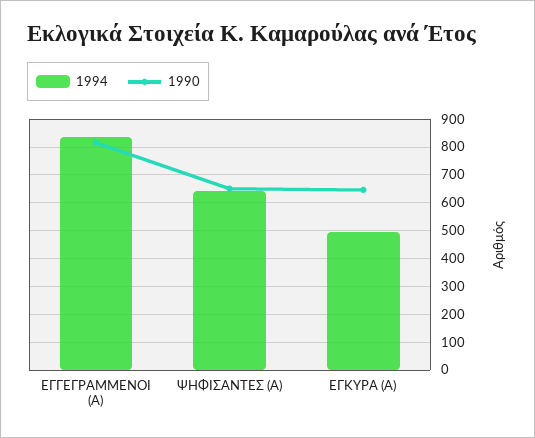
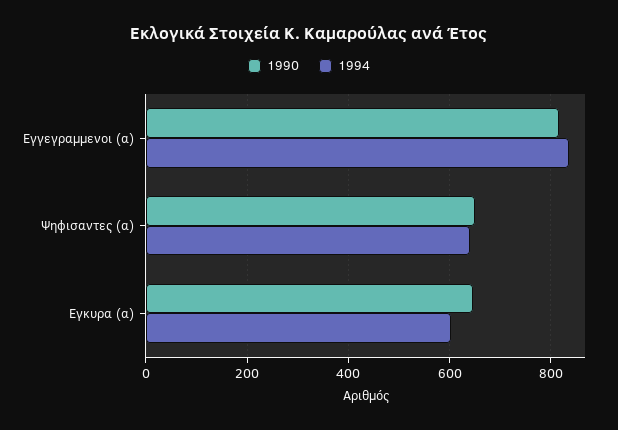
  {
    "1994": {
      "ΕΓΓΕΓΡΑΜΜΕΝΟΙ (Α)": 840,
      "ΨΗΦΙΣΑΝΤΕΣ (Α)": 640,
-     "ΕΓΚΥΡΑ (Α)": 500
+     "ΕΓΚΥΡΑ (Α)": 600
    },
    "1990": {
      "ΕΓΓΕΓΡΑΜΜΕΝΟΙ (Α)": 820,
      "ΨΗΦΙΣΑΝΤΕΣ (Α)": 660,
      "ΕΓΚΥΡΑ (Α)": 640
    }
  }

